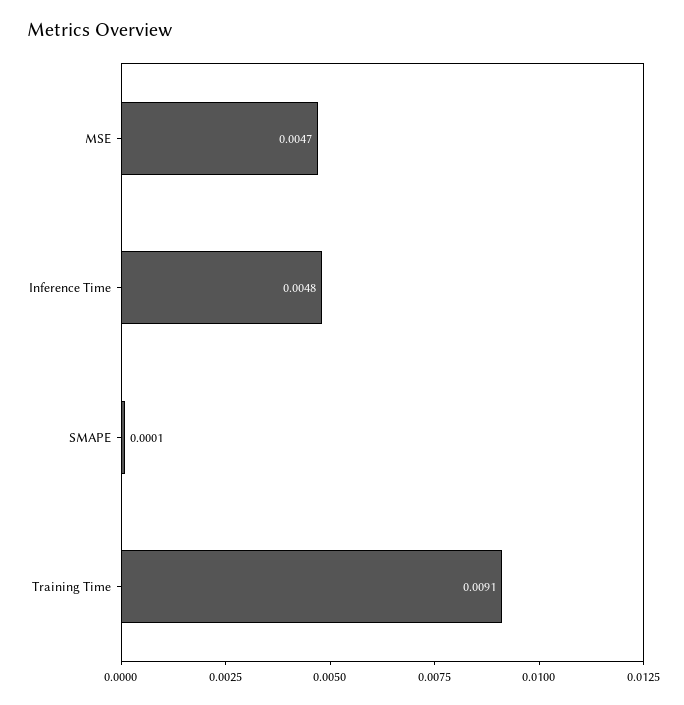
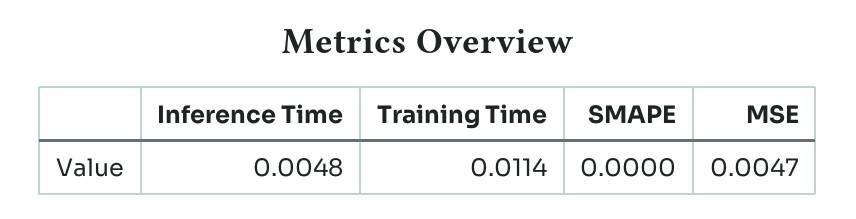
  {
    "MSE": 0.0047,
    "Inference Time": 0.0048,
-   "SMAPE": 0.0001,
+   "SMAPE": 0,
-   "Training Time": 0.0091
+   "Training Time": 0.0114
  }

